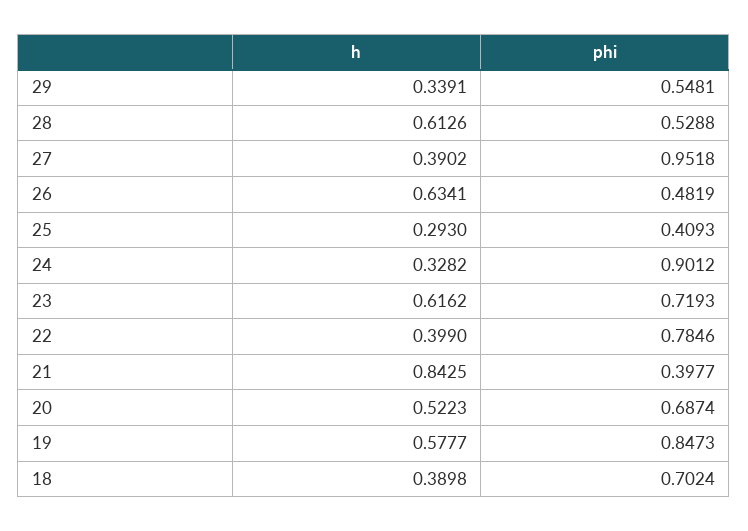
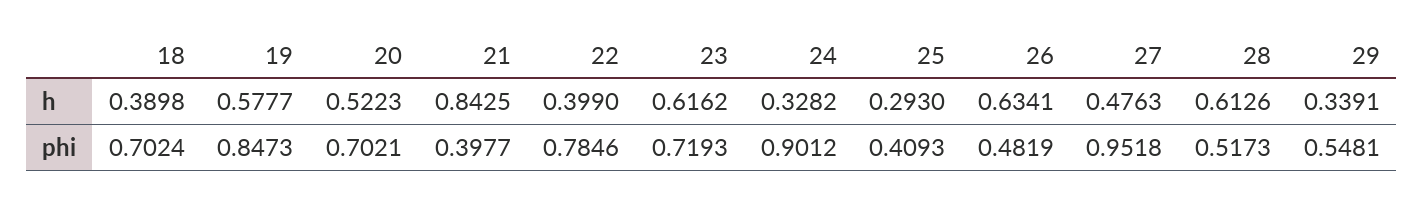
  {
    "h": {
      "29": 0.3391,
      "28": 0.6126,
-     "27": 0.3902,
+     "27": 0.4763,
      "26": 0.6341,
      "25": 0.293,
      "24": 0.3282,
      "23": 0.6162,
      "22": 0.399,
      "21": 0.8425,
      "20": 0.5223,
      "19": 0.5777,
      "18": 0.3898
    },
    "phi": {
      "29": 0.5481,
-     "28": 0.5288,
+     "28": 0.5173,
      "27": 0.9518,
      "26": 0.4819,
      "25": 0.4093,
      "24": 0.9012,
      "23": 0.7193,
      "22": 0.7846,
      "21": 0.3977,
-     "20": 0.6874,
+     "20": 0.7021,
      "19": 0.8473,
      "18": 0.7024
    }
  }

